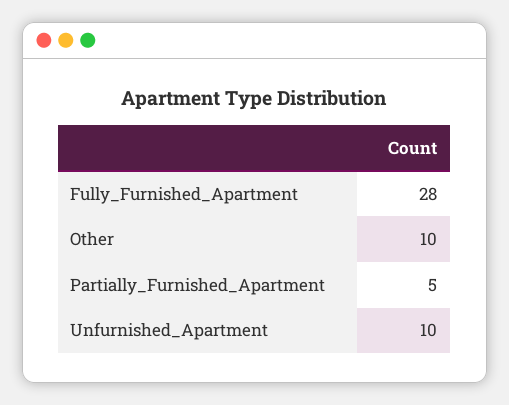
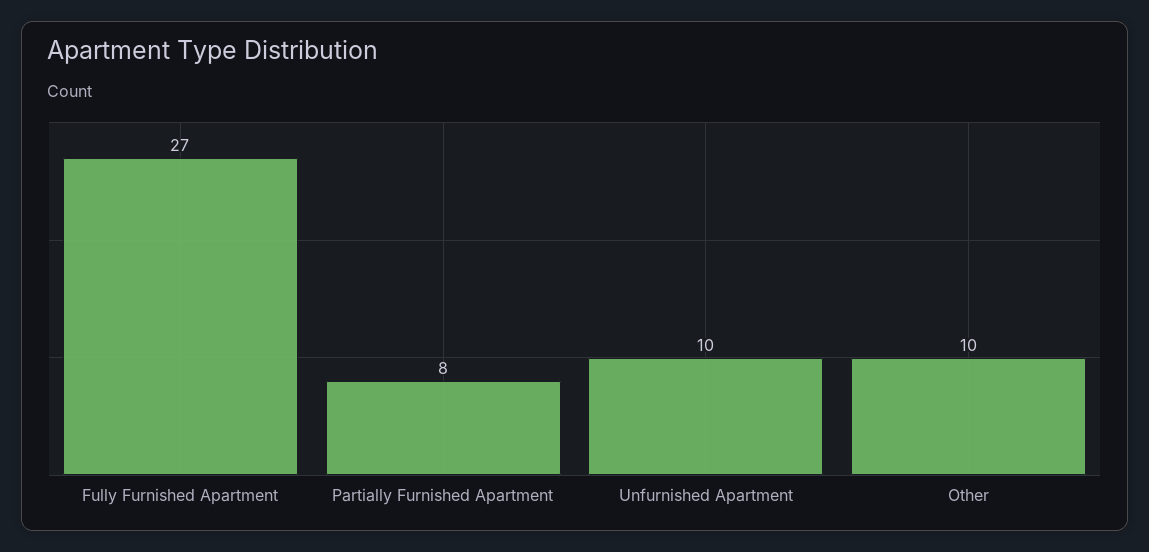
  {
-   "Fully_Furnished_Apartment": 28,
+   "Fully_Furnished_Apartment": 27,
    "Other": 10,
-   "Partially_Furnished_Apartment": 5,
+   "Partially_Furnished_Apartment": 8,
    "Unfurnished_Apartment": 10
  }

